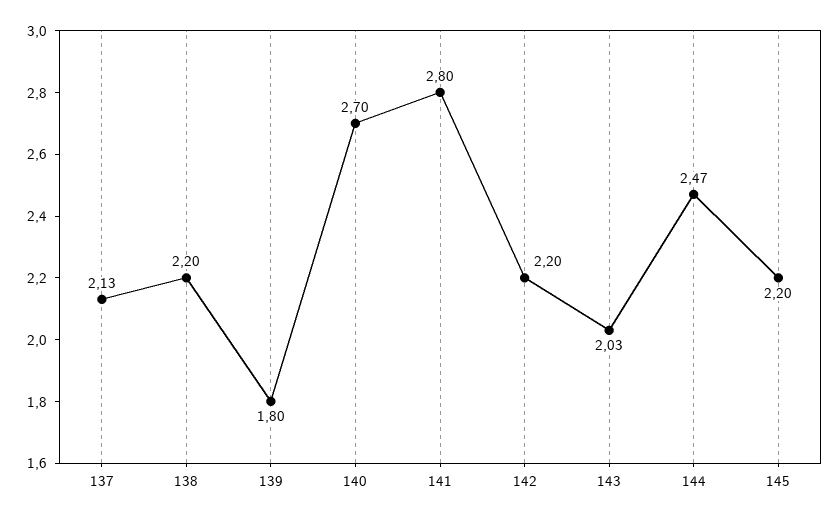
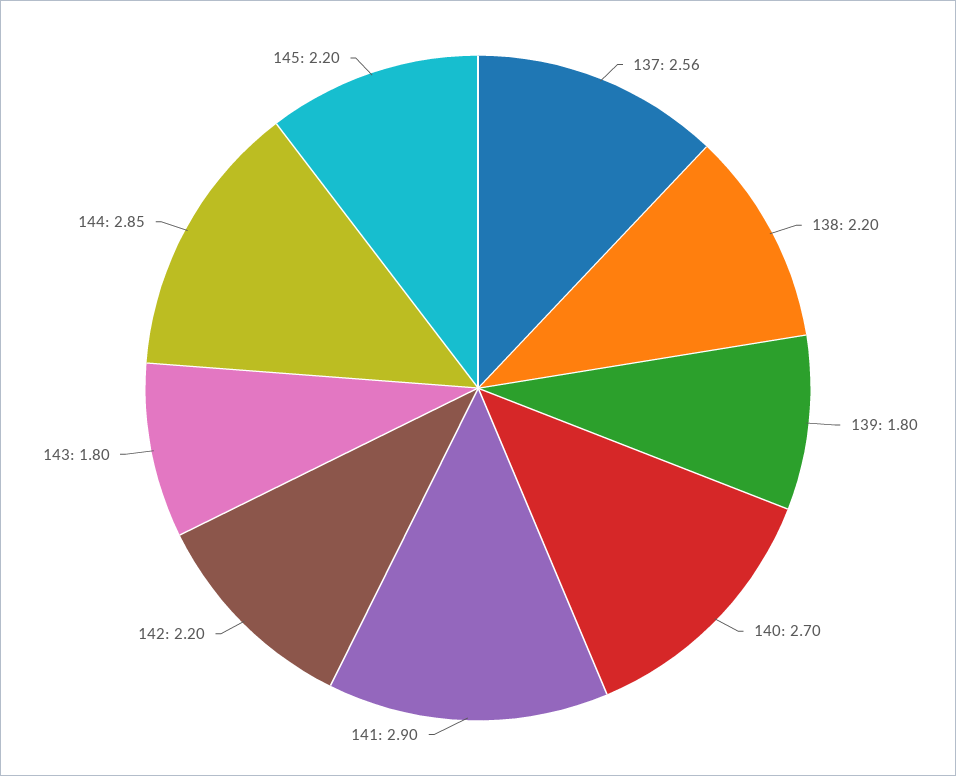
  {
-   "137": 2.13,
+   "137": 2.56,
    "138": 2.2,
    "139": 1.8,
    "140": 2.7,
-   "141": 2.8,
+   "141": 2.9,
    "142": 2.2,
-   "143": 2.03,
+   "143": 1.8,
-   "144": 2.47,
+   "144": 2.85,
    "145": 2.2
  }

